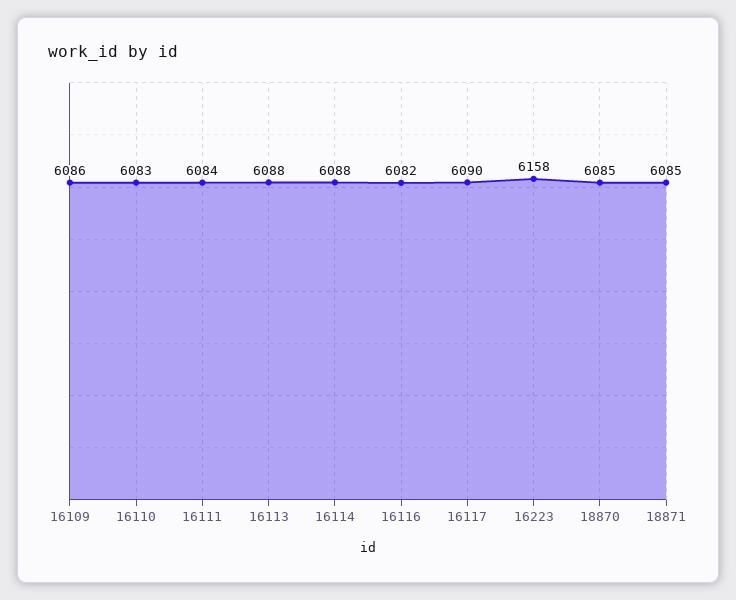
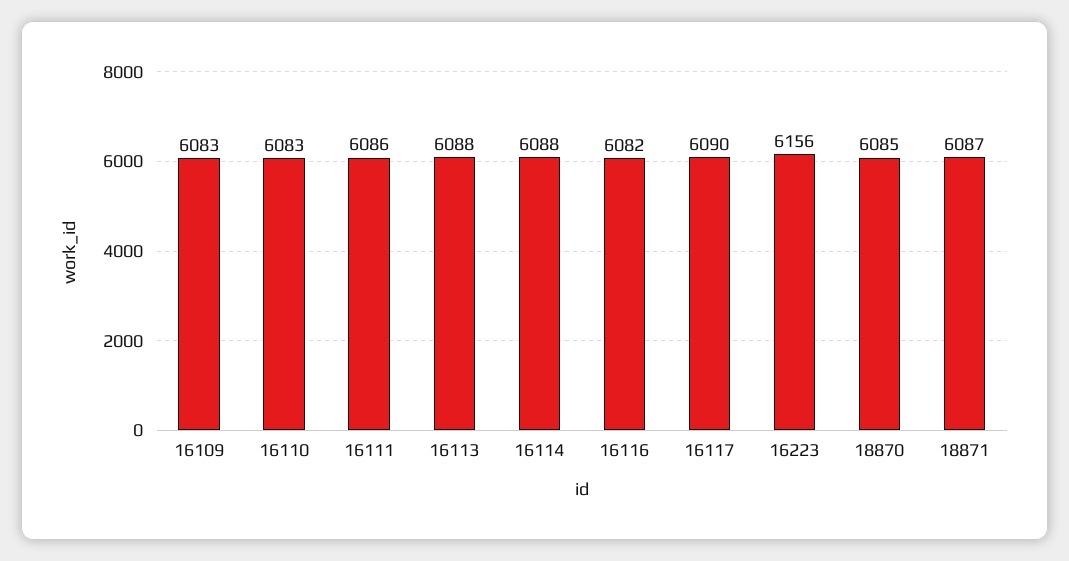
  {
-   "16109": 6086,
+   "16109": 6083,
    "16110": 6083,
-   "16111": 6084,
+   "16111": 6086,
    "16113": 6088,
    "16114": 6088,
    "16116": 6082,
    "16117": 6090,
-   "16223": 6158,
+   "16223": 6156,
    "18870": 6085,
-   "18871": 6085
+   "18871": 6087
  }

